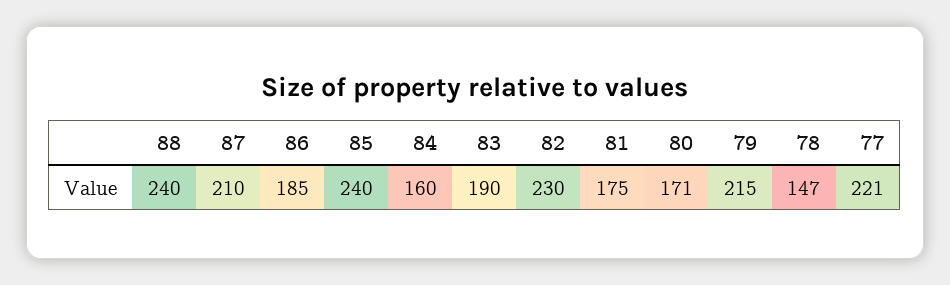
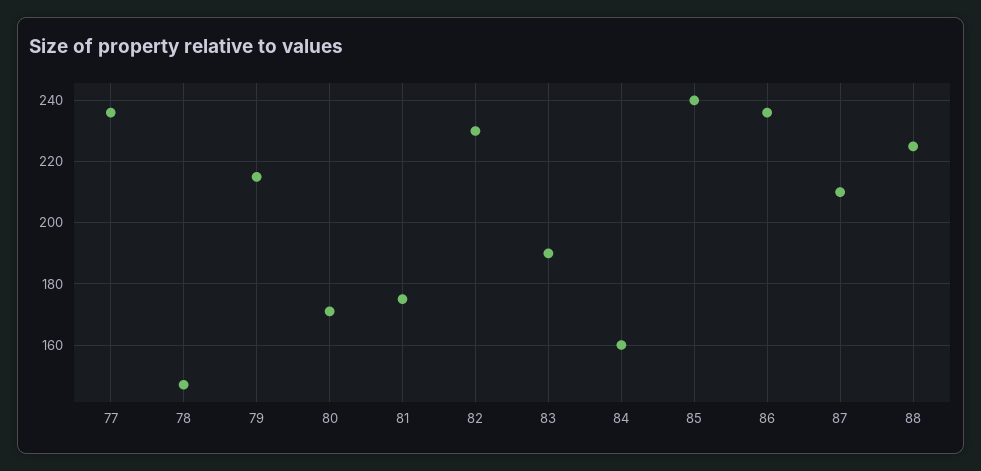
  {
-   "88": 240,
+   "88": 225,
    "87": 210,
-   "86": 185,
+   "86": 235,
    "85": 240,
    "84": 160,
    "83": 190,
    "82": 230,
    "81": 175,
    "80": 171,
    "79": 215,
    "78": 147,
-   "77": 221
+   "77": 235
  }

